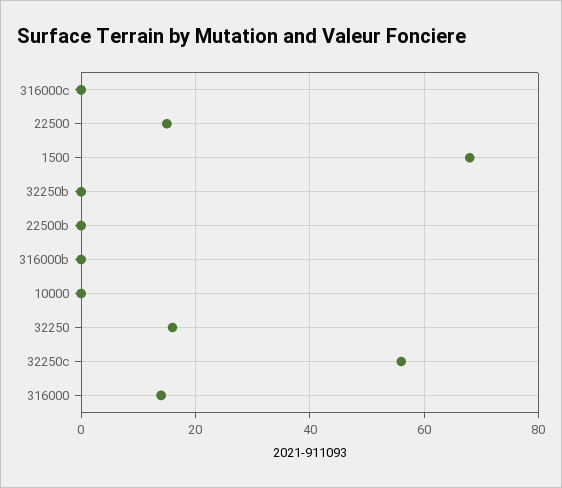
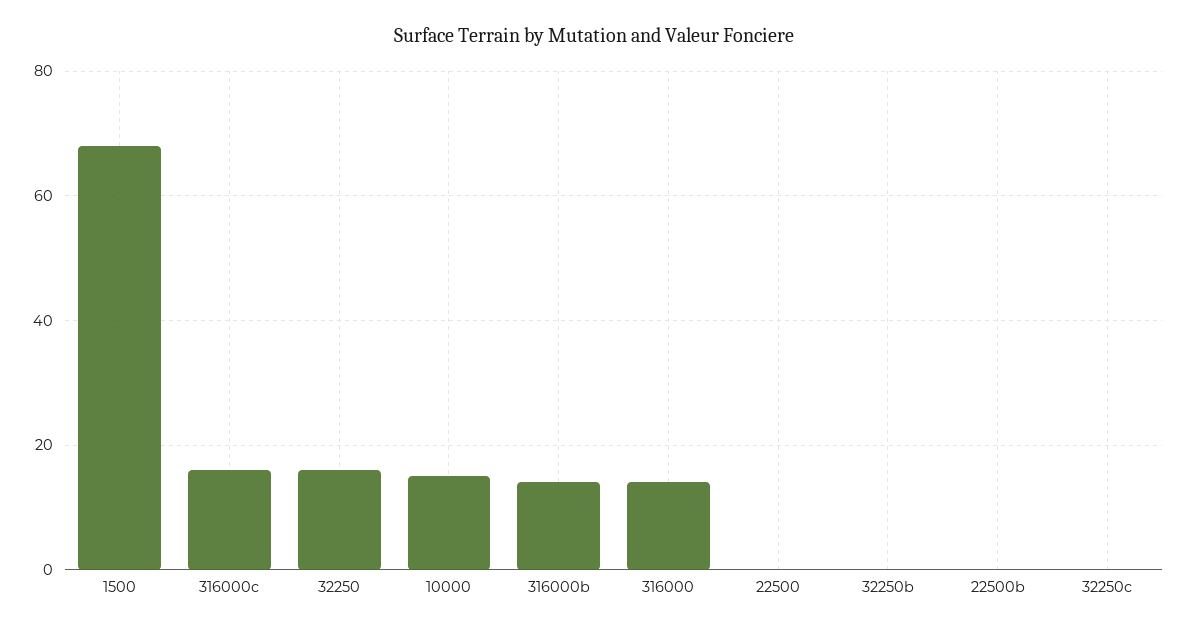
  {
-   "316000c": 0,
+   "316000c": 15,
-   "22500": 15,
+   "22500": 0,
    "1500": 70,
    "32250b": 0,
    "22500b": 0,
-   "316000b": 0,
+   "316000b": 15,
-   "10000": 0,
+   "10000": 15,
    "32250": 15,
-   "32250c": 55,
+   "32250c": 0,
    "316000": 15
  }

